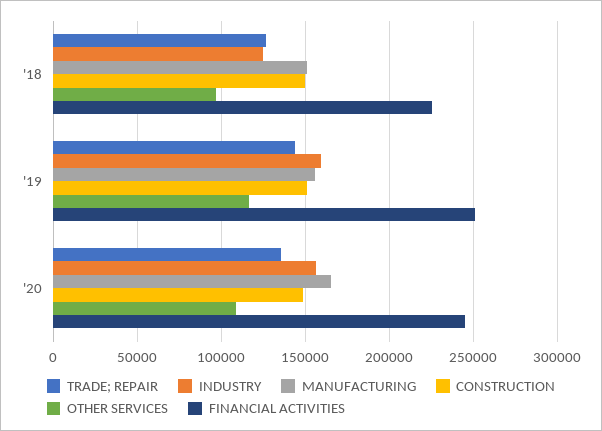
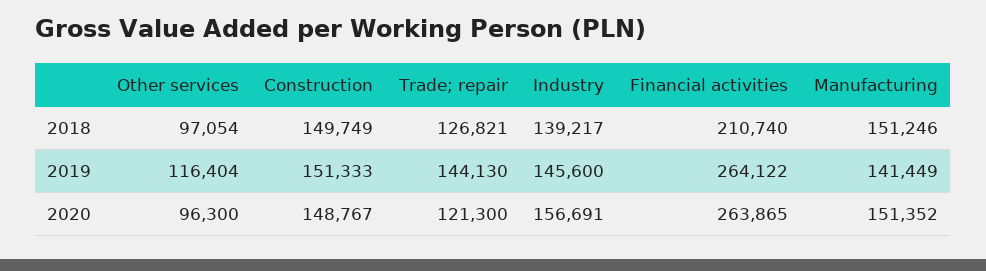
  {
    "TRADE; REPAIR": {
      "'18": 126821,
      "'19": 144130,
-     "'20": 135000
+     "'20": 121300
    },
    "INDUSTRY": {
-     "'18": 125000,
+     "'18": 139217,
-     "'19": 160000,
+     "'19": 145600,
      "'20": 156691
    },
    "MANUFACTURING": {
      "'18": 151246,
-     "'19": 155000,
+     "'19": 141449,
-     "'20": 165000
+     "'20": 151352
    },
    "CONSTRUCTION": {
      "'18": 149749,
      "'19": 151333,
      "'20": 148767
    },
    "OTHER SERVICES": {
      "'18": 97054,
      "'19": 116404,
-     "'20": 110000
+     "'20": 96300
    },
    "FINANCIAL ACTIVITIES": {
-     "'18": 225000,
+     "'18": 210740,
-     "'19": 250000,
+     "'19": 264122,
-     "'20": 245000
+     "'20": 263865
    }
  }

